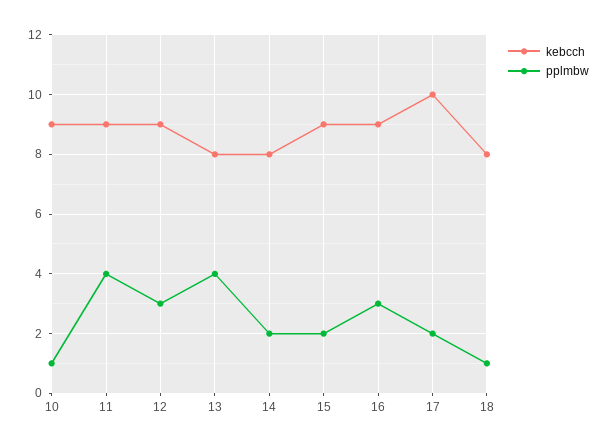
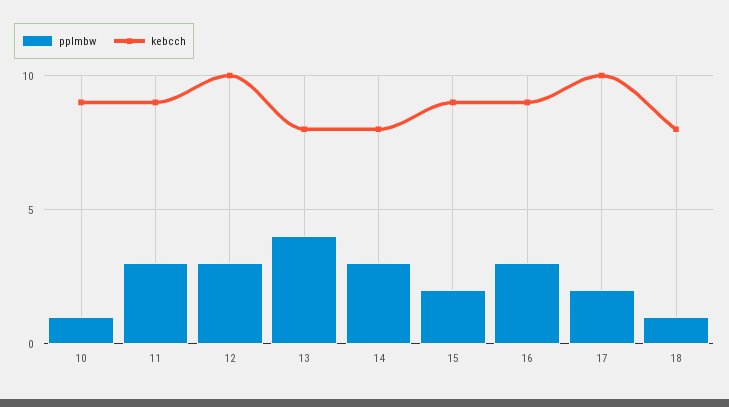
  {
    "kebcch": {
      "10": 9,
      "11": 9,
-     "12": 9,
+     "12": 10,
      "13": 8,
      "14": 8,
      "15": 9,
      "16": 9,
      "17": 10,
      "18": 8
    },
    "pplmbw": {
      "10": 1,
-     "11": 4,
+     "11": 3,
      "12": 3,
      "13": 4,
-     "14": 2,
+     "14": 3,
      "15": 2,
      "16": 3,
      "17": 2,
      "18": 1
    }
  }

